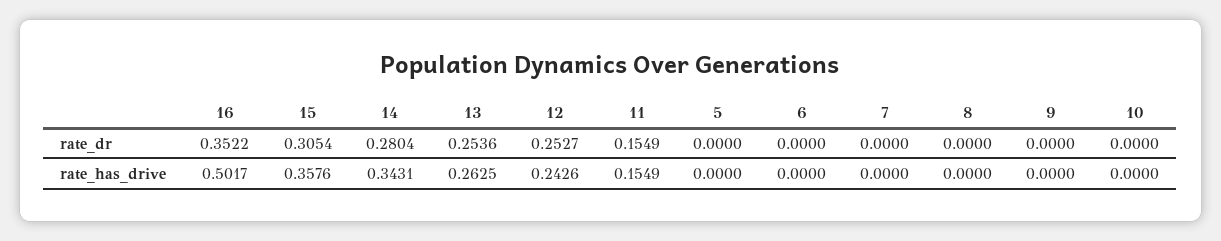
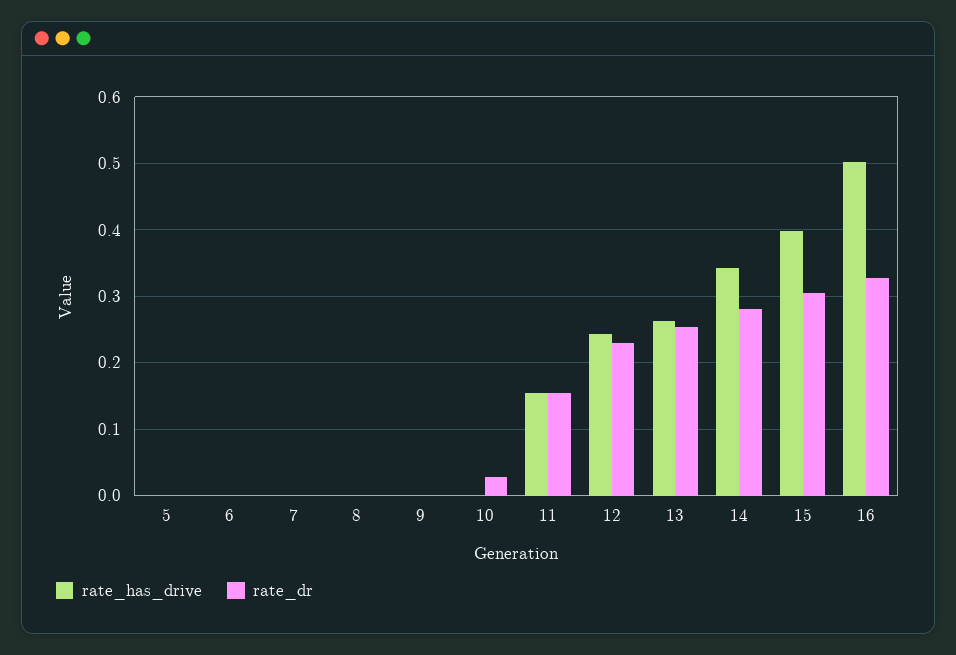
  {
    "rate_dr": {
-     "16": 0.3522,
+     "16": 0.33,
      "15": 0.3054,
      "14": 0.2804,
      "13": 0.2536,
-     "12": 0.2527,
+     "12": 0.23,
      "11": 0.1549,
      "5": 0,
      "6": 0,
      "7": 0,
      "8": 0,
      "9": 0,
-     "10": 0
+     "10": 0.03
    },
    "rate_has_drive": {
      "16": 0.5017,
-     "15": 0.3576,
+     "15": 0.4,
      "14": 0.3431,
      "13": 0.2625,
      "12": 0.2426,
      "11": 0.1549,
      "5": 0,
      "6": 0,
      "7": 0,
      "8": 0,
      "9": 0,
      "10": 0
    }
  }

